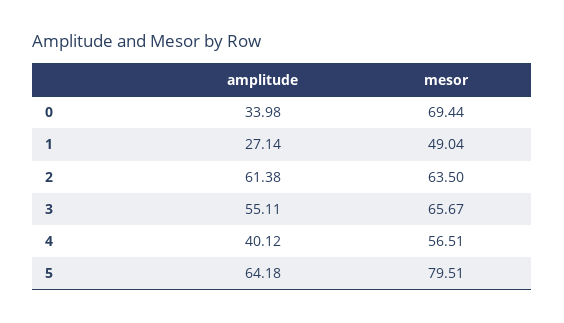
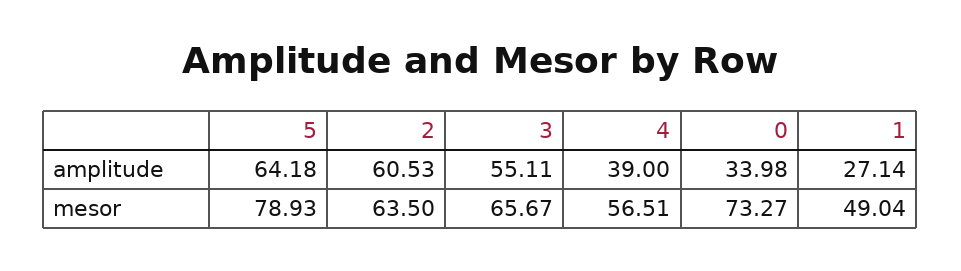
  {
    "amplitude": {
      "0": 33.98,
      "1": 27.14,
-     "2": 61.38,
+     "2": 60.53,
      "3": 55.11,
-     "4": 40.12,
+     "4": 39,
      "5": 64.18
    },
    "mesor": {
-     "0": 69.44,
+     "0": 73.27,
      "1": 49.04,
      "2": 63.5,
      "3": 65.67,
      "4": 56.51,
-     "5": 79.51
+     "5": 78.93
    }
  }

